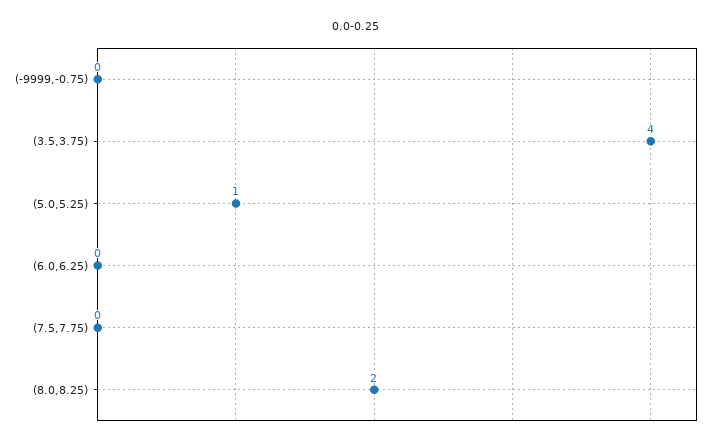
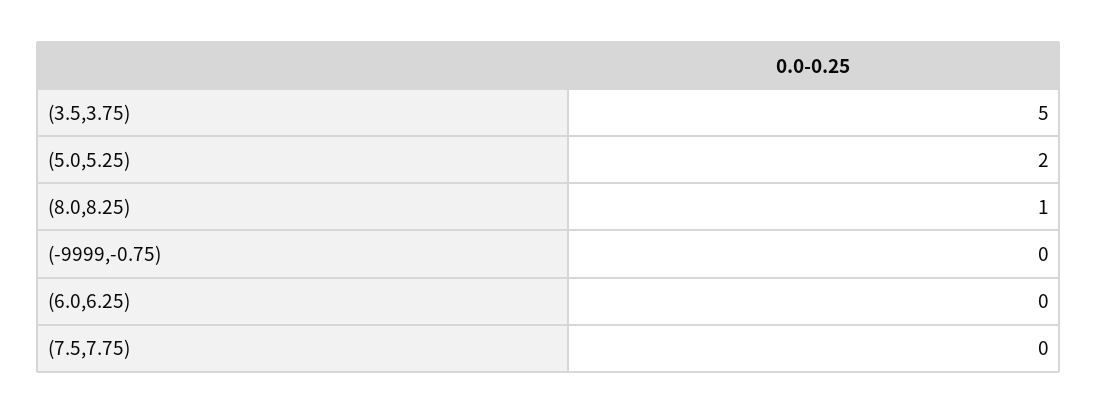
  {
    "(-9999,-0.75)": 0,
-   "(3.5,3.75)": 4,
+   "(3.5,3.75)": 5,
-   "(5.0,5.25)": 1,
+   "(5.0,5.25)": 2,
    "(6.0,6.25)": 0,
    "(7.5,7.75)": 0,
-   "(8.0,8.25)": 2
+   "(8.0,8.25)": 1
  }

